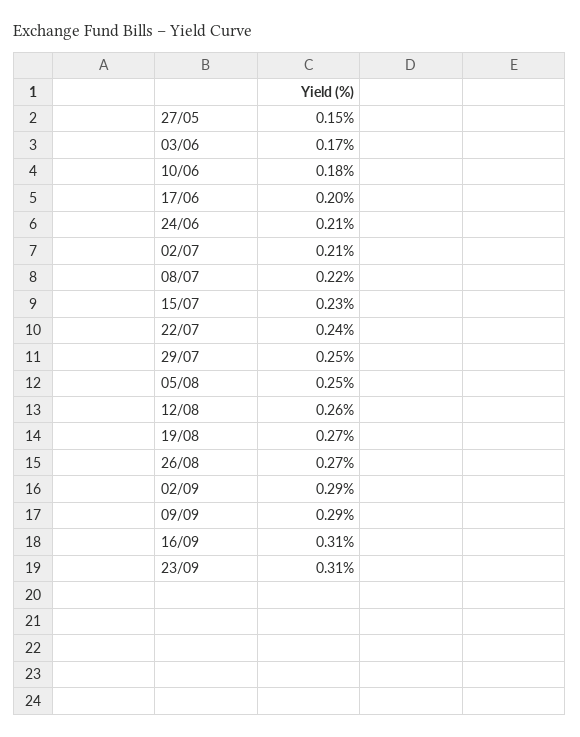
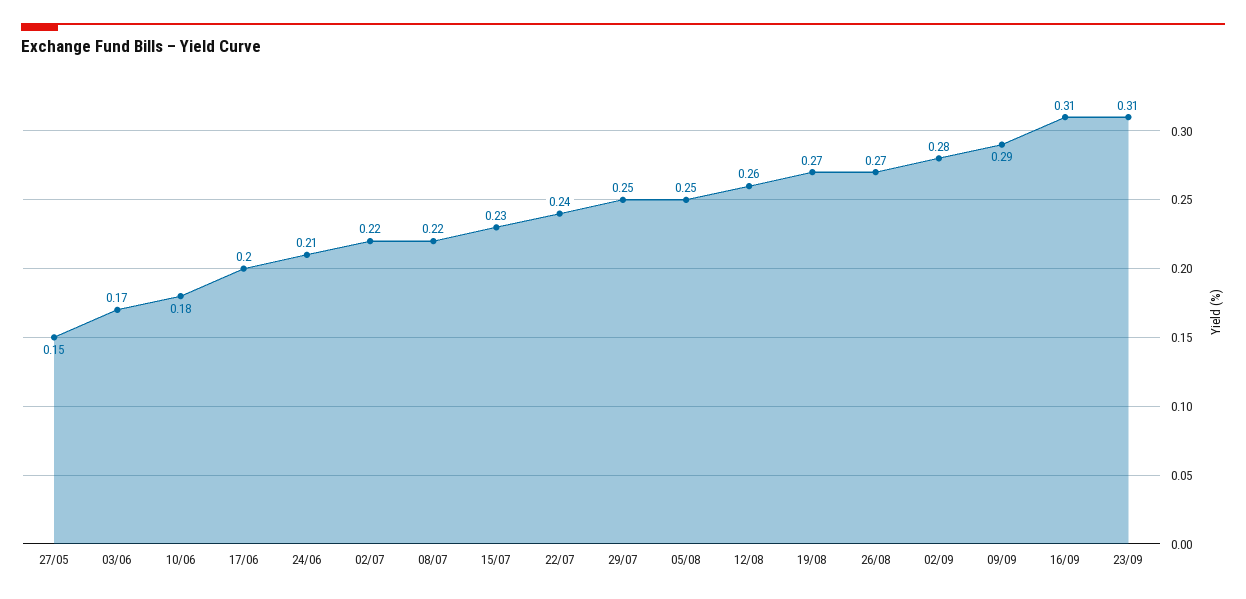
  {
    "27/05": 0.15,
    "03/06": 0.17,
    "10/06": 0.18,
    "17/06": 0.2,
    "24/06": 0.21,
-   "02/07": 0.21,
+   "02/07": 0.22,
    "08/07": 0.22,
    "15/07": 0.23,
    "22/07": 0.24,
    "29/07": 0.25,
    "05/08": 0.25,
    "12/08": 0.26,
    "19/08": 0.27,
    "26/08": 0.27,
-   "02/09": 0.29,
+   "02/09": 0.28,
    "09/09": 0.29,
    "16/09": 0.31,
    "23/09": 0.31
  }

